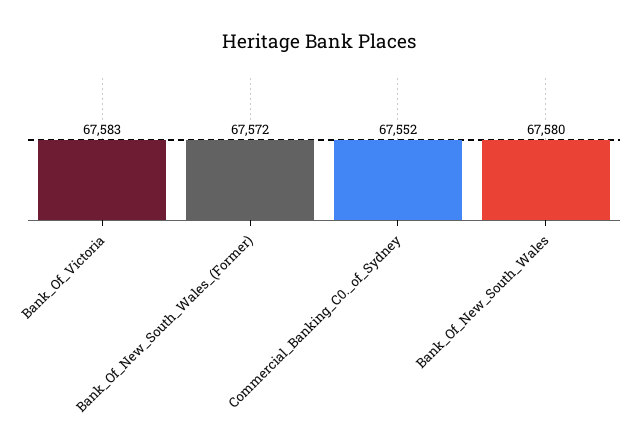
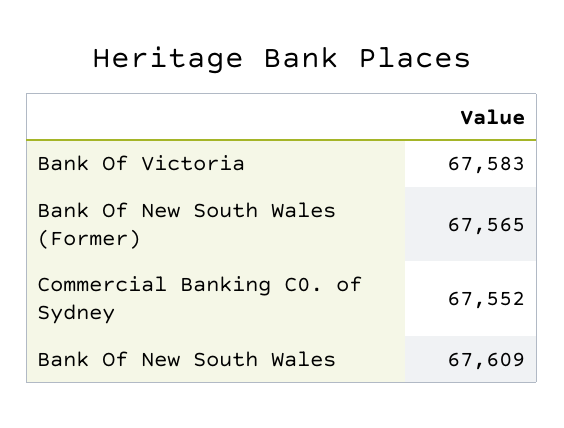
  {
    "Bank_Of_Victoria": 67583,
-   "Bank_Of_New_South_Wales_(Former)": 67572,
+   "Bank_Of_New_South_Wales_(Former)": 67565,
    "Commercial_Banking_C0._of_Sydney": 67552,
-   "Bank_Of_New_South_Wales": 67580
+   "Bank_Of_New_South_Wales": 67609
  }

